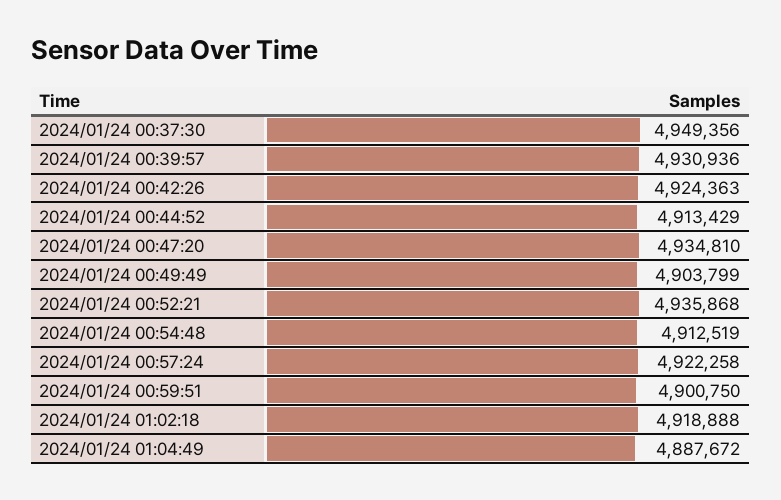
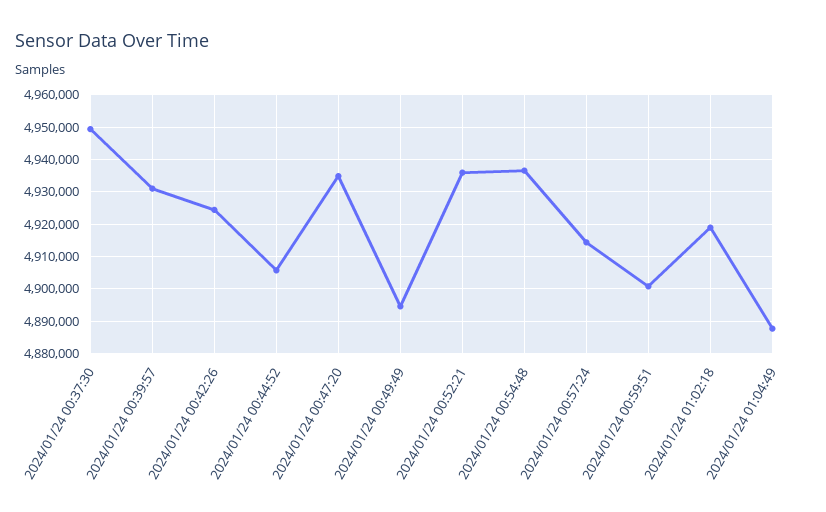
  {
    "2024/01/24 00:37:30": 4949356,
    "2024/01/24 00:39:57": 4930936,
    "2024/01/24 00:42:26": 4924363,
-   "2024/01/24 00:44:52": 4913429,
+   "2024/01/24 00:44:52": 4906000,
    "2024/01/24 00:47:20": 4934810,
-   "2024/01/24 00:49:49": 4903799,
+   "2024/01/24 00:49:49": 4894000,
    "2024/01/24 00:52:21": 4935868,
-   "2024/01/24 00:54:48": 4912519,
+   "2024/01/24 00:54:48": 4936000,
-   "2024/01/24 00:57:24": 4922258,
+   "2024/01/24 00:57:24": 4914000,
    "2024/01/24 00:59:51": 4900750,
    "2024/01/24 01:02:18": 4918888,
    "2024/01/24 01:04:49": 4887672
  }

